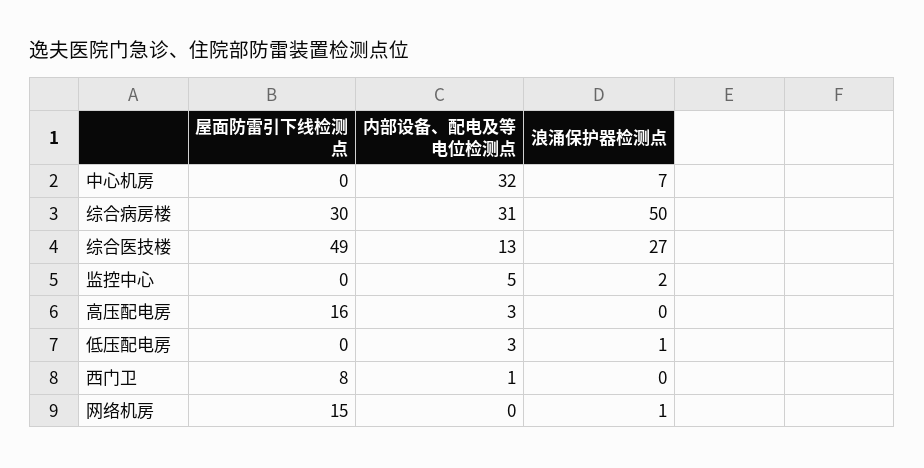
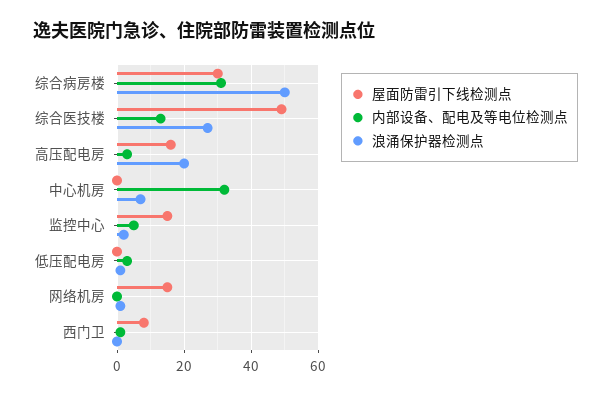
  {
    "屋面防雷引下线检测点": {
      "中心机房": 0,
      "综合病房楼": 30,
      "综合医技楼": 49,
-     "监控中心": 0,
+     "监控中心": 15,
      "高压配电房": 16,
      "低压配电房": 0,
      "西门卫": 8,
      "网络机房": 15
    },
    "内部设备、配电及等电位检测点": {
      "中心机房": 32,
      "综合病房楼": 31,
      "综合医技楼": 13,
      "监控中心": 5,
      "高压配电房": 3,
      "低压配电房": 3,
      "西门卫": 1,
      "网络机房": 0
    },
    "浪涌保护器检测点": {
      "中心机房": 7,
      "综合病房楼": 50,
      "综合医技楼": 27,
      "监控中心": 2,
-     "高压配电房": 0,
+     "高压配电房": 20,
      "低压配电房": 1,
      "西门卫": 0,
      "网络机房": 1
    }
  }

